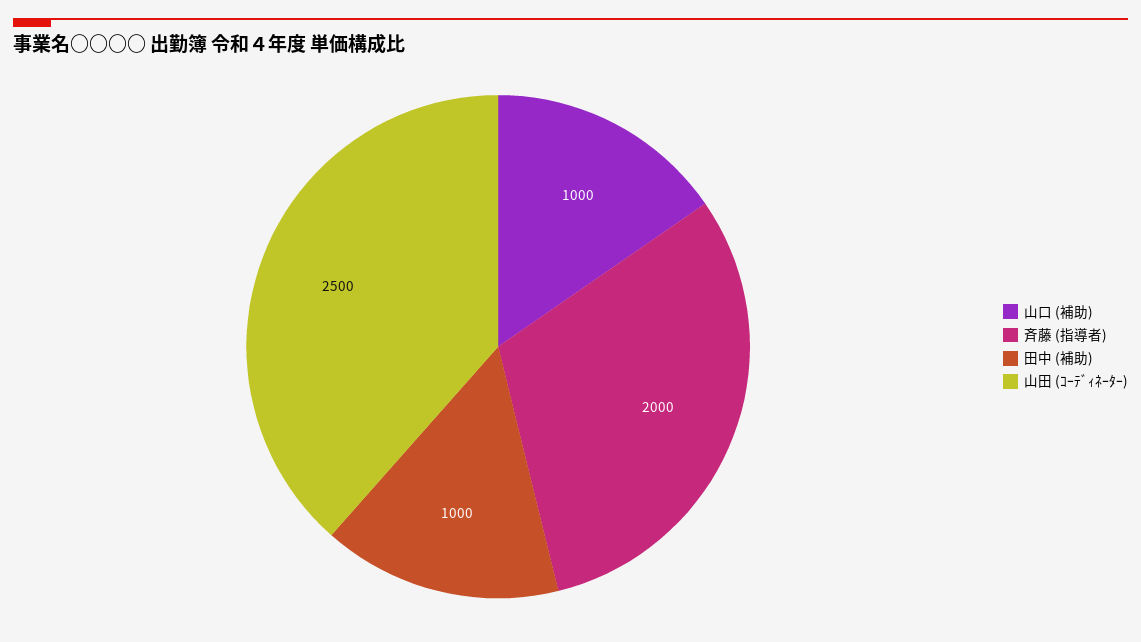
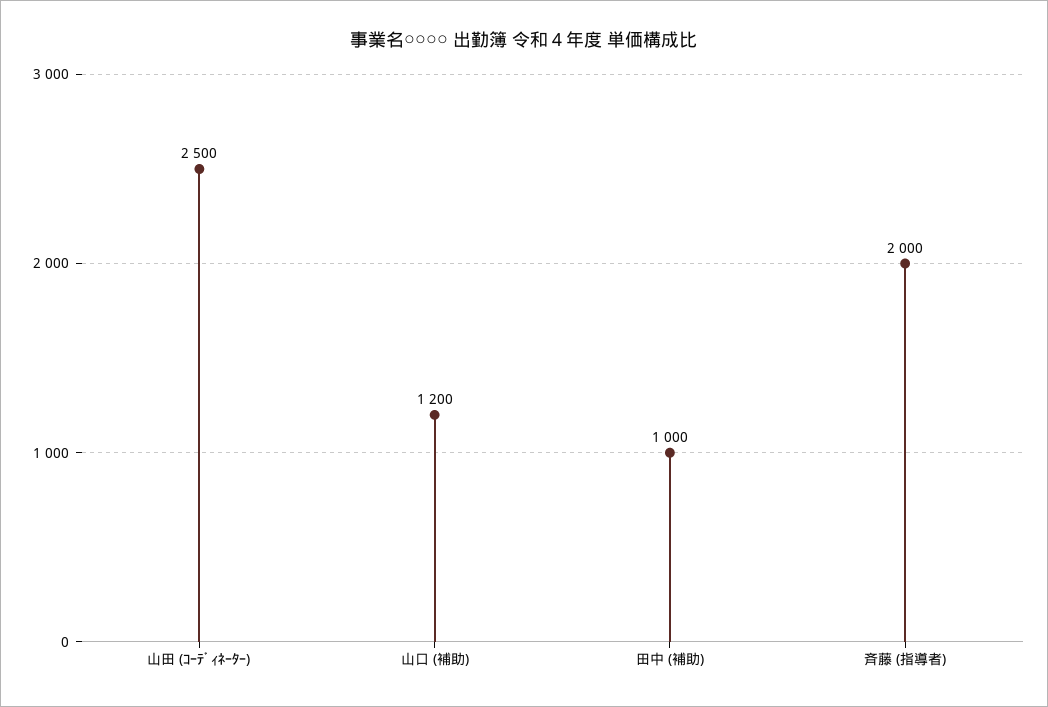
  {
-   "山口 (補助)": 1000,
+   "山口 (補助)": 1200,
    "斉藤 (指導者)": 2000,
    "田中 (補助)": 1000,
    "山田 (ｺｰﾃﾞｨﾈｰﾀｰ)": 2500
  }

